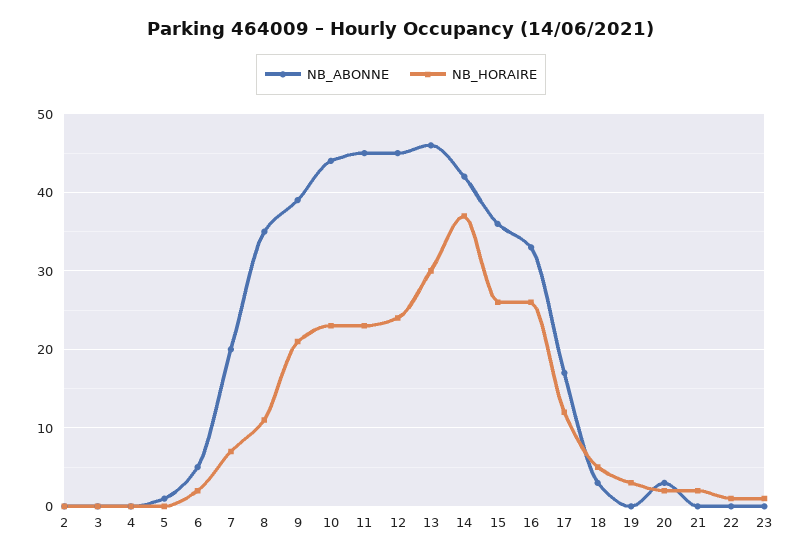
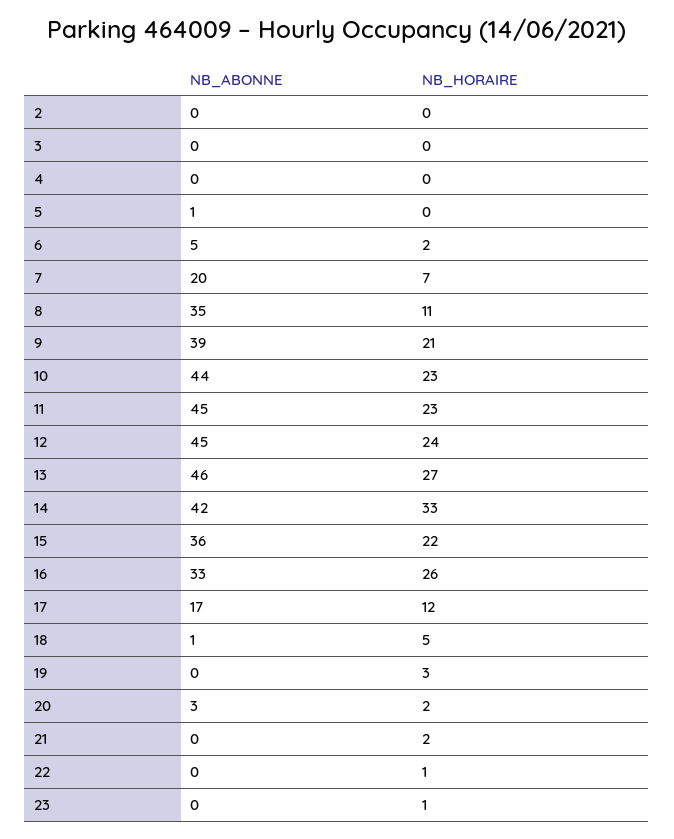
  {
    "NB_ABONNE": {
      "2": 0,
      "3": 0,
      "4": 0,
      "5": 1,
      "6": 5,
      "7": 20,
      "8": 35,
      "9": 39,
      "10": 44,
      "11": 45,
      "12": 45,
      "13": 46,
      "14": 42,
      "15": 36,
      "16": 33,
      "17": 17,
-     "18": 3,
+     "18": 1,
      "19": 0,
      "20": 3,
      "21": 0,
      "22": 0,
      "23": 0
    },
    "NB_HORAIRE": {
      "2": 0,
      "3": 0,
      "4": 0,
      "5": 0,
      "6": 2,
      "7": 7,
      "8": 11,
      "9": 21,
      "10": 23,
      "11": 23,
      "12": 24,
-     "13": 30,
+     "13": 27,
-     "14": 37,
+     "14": 33,
-     "15": 26,
+     "15": 22,
      "16": 26,
      "17": 12,
      "18": 5,
      "19": 3,
      "20": 2,
      "21": 2,
      "22": 1,
      "23": 1
    }
  }

